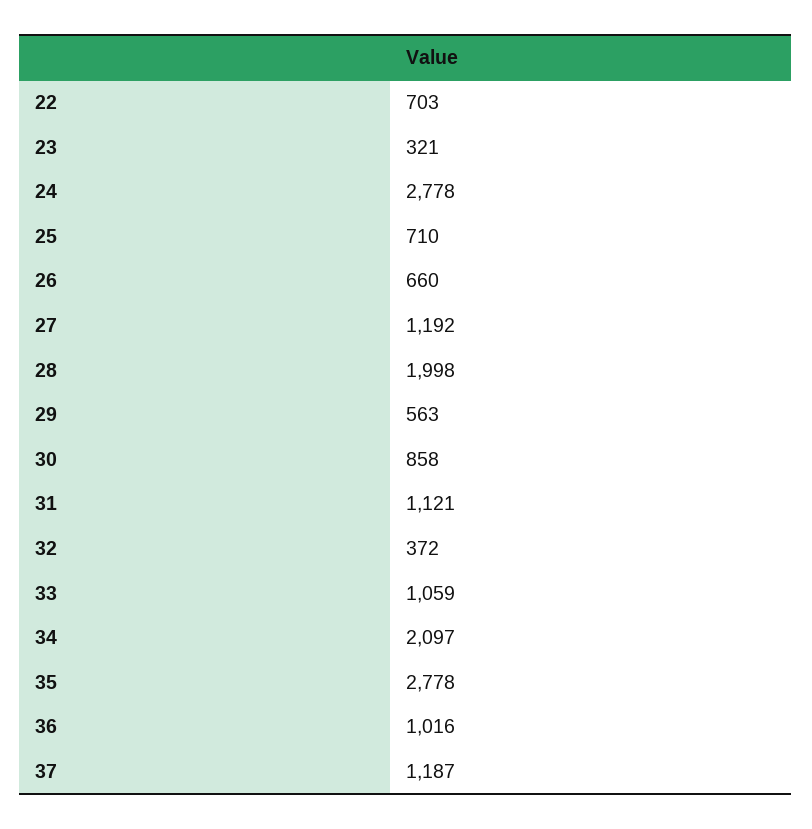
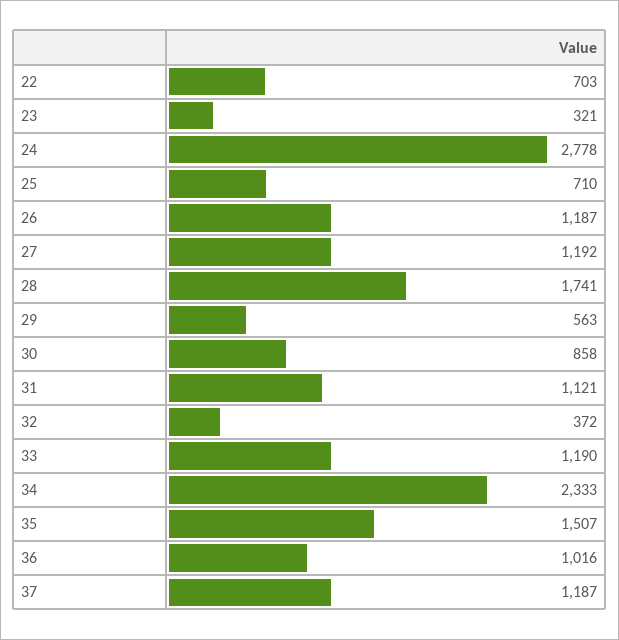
  {
    "22": 703,
    "23": 321,
    "24": 2778,
    "25": 710,
-   "26": 660,
+   "26": 1187,
    "27": 1192,
-   "28": 1998,
+   "28": 1741,
    "29": 563,
    "30": 858,
    "31": 1121,
    "32": 372,
-   "33": 1059,
+   "33": 1190,
-   "34": 2097,
+   "34": 2333,
-   "35": 2778,
+   "35": 1507,
    "36": 1016,
    "37": 1187
  }

